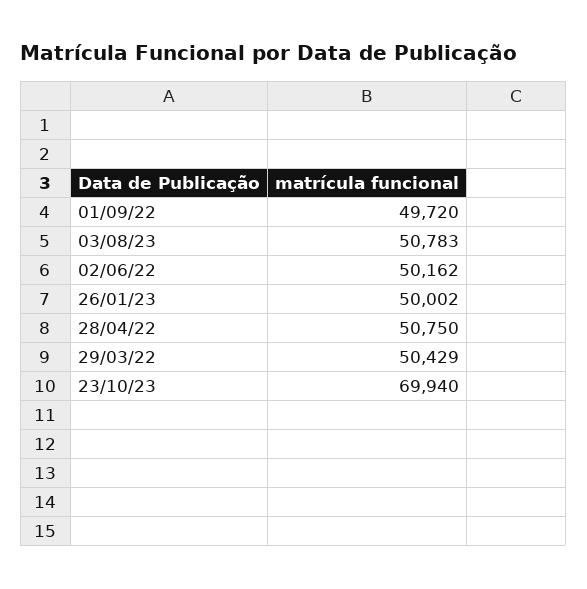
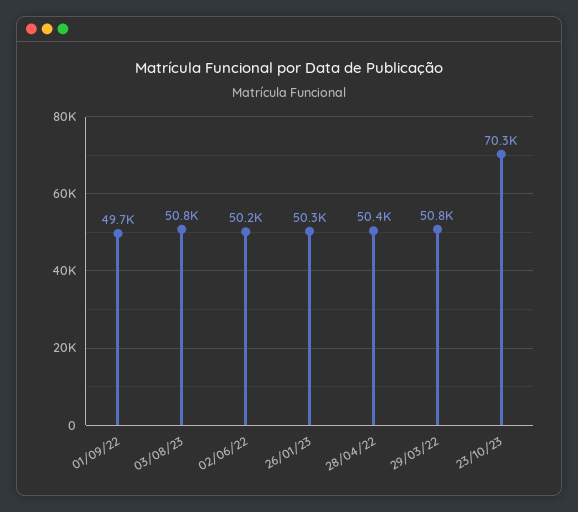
  {
    "01/09/22": 49720,
    "03/08/23": 50783,
    "02/06/22": 50162,
-   "26/01/23": 50002,
+   "26/01/23": 50300,
-   "28/04/22": 50750,
+   "28/04/22": 50400,
-   "29/03/22": 50429,
+   "29/03/22": 50800,
-   "23/10/23": 69940
+   "23/10/23": 70300
  }

